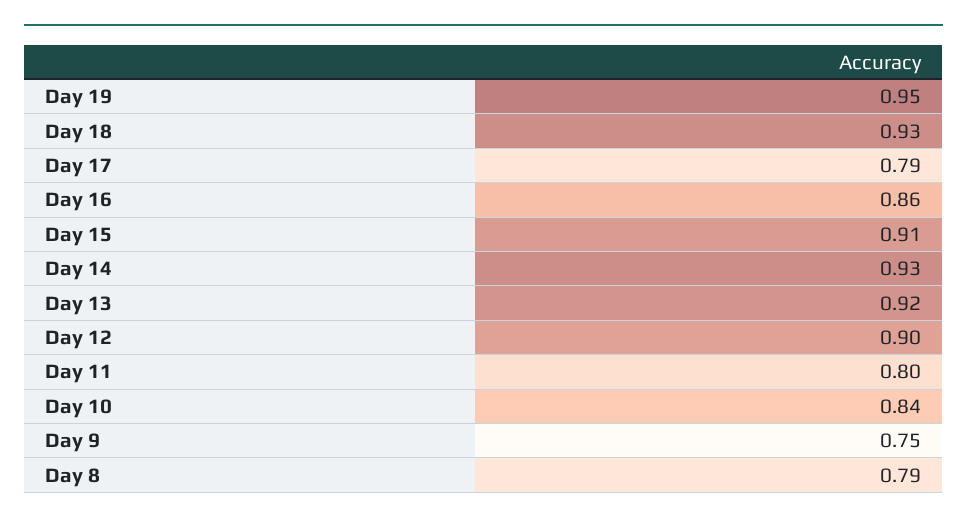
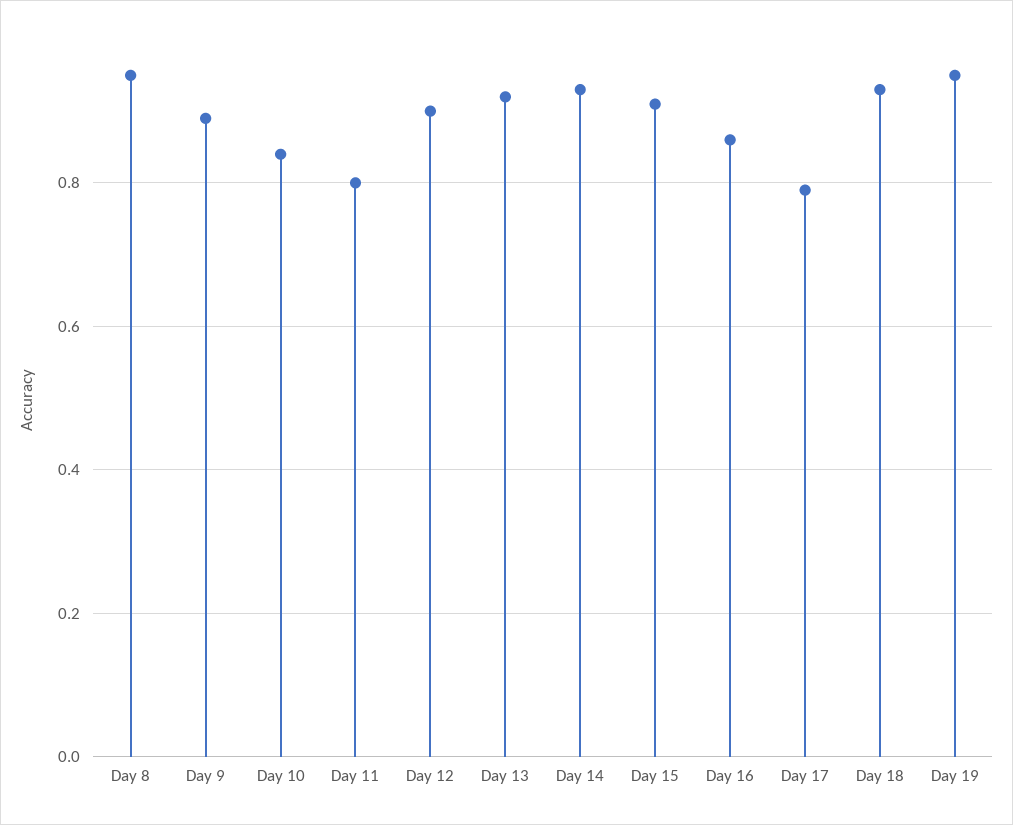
  {
    "Day 19": 0.95,
    "Day 18": 0.93,
    "Day 17": 0.79,
    "Day 16": 0.86,
    "Day 15": 0.91,
    "Day 14": 0.93,
    "Day 13": 0.92,
    "Day 12": 0.9,
    "Day 11": 0.8,
    "Day 10": 0.84,
-   "Day 9": 0.75,
+   "Day 9": 0.9,
-   "Day 8": 0.79
+   "Day 8": 0.95
  }

